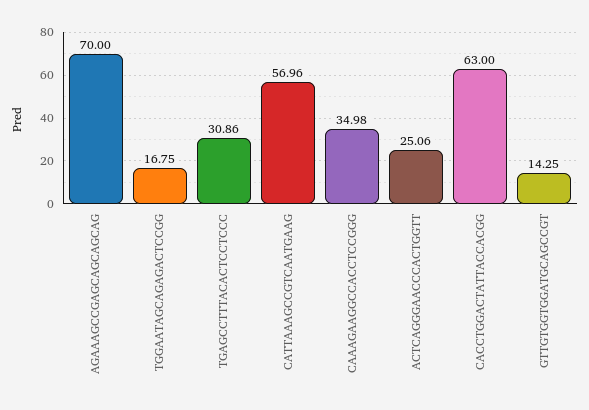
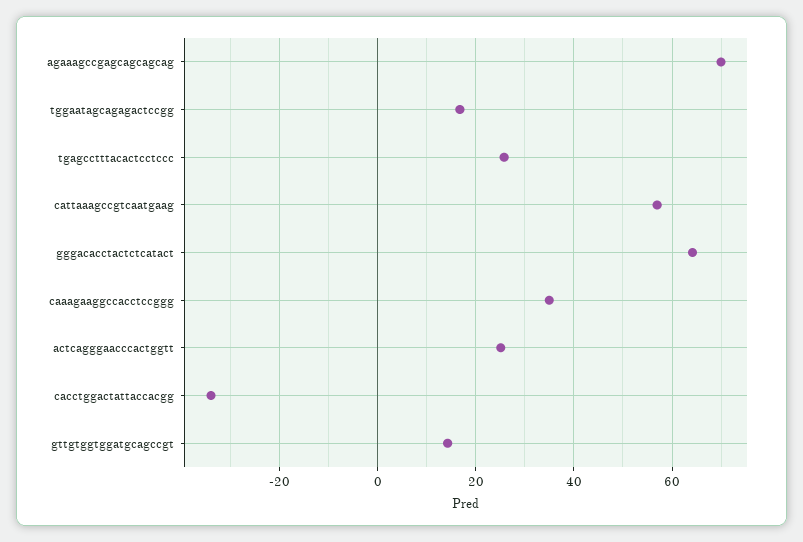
  {
    "AGAAAGCCGAGCAGCAGCAG": 70,
    "TGGAATAGCAGAGACTCCGG": 16.75,
-   "TGAGCCTTTACACTCCTCCC": 30.86,
+   "TGAGCCTTTACACTCCTCCC": 26,
    "CATTAAAGCCGTCAATGAAG": 56.96,
    "CAAAGAAGGCCACCTCCGGG": 34.98,
    "ACTCAGGGAACCCACTGGTT": 25.06,
-   "CACCTGGACTATTACCACGG": 63,
+   "CACCTGGACTATTACCACGG": -34,
-   "GTTGTGGTGGATGCAGCCGT": 14.25
+   "GTTGTGGTGGATGCAGCCGT": 14.25,
+   "gggacacctactctcatact": 64
  }

